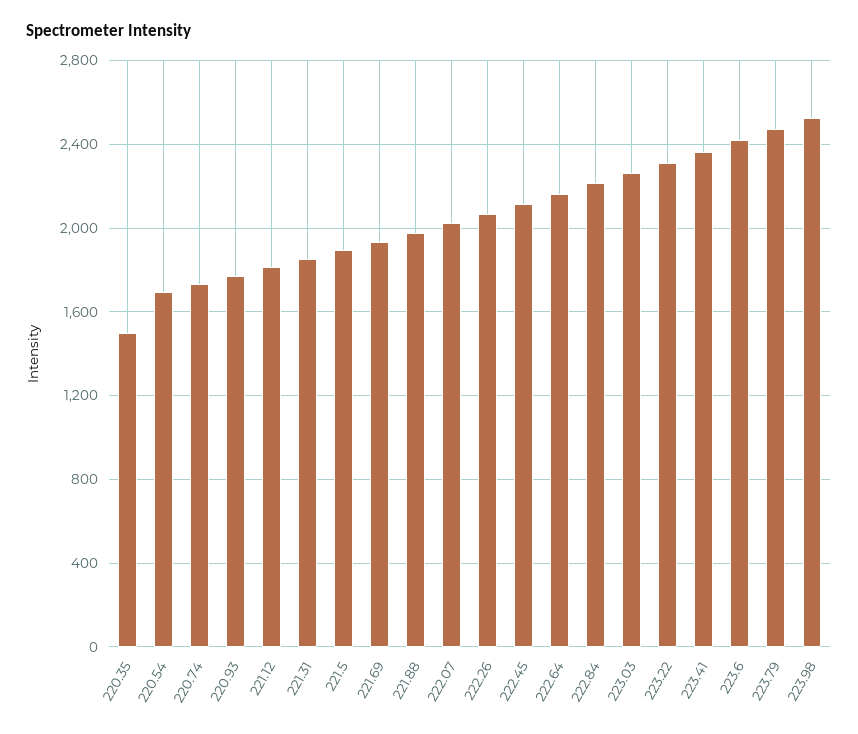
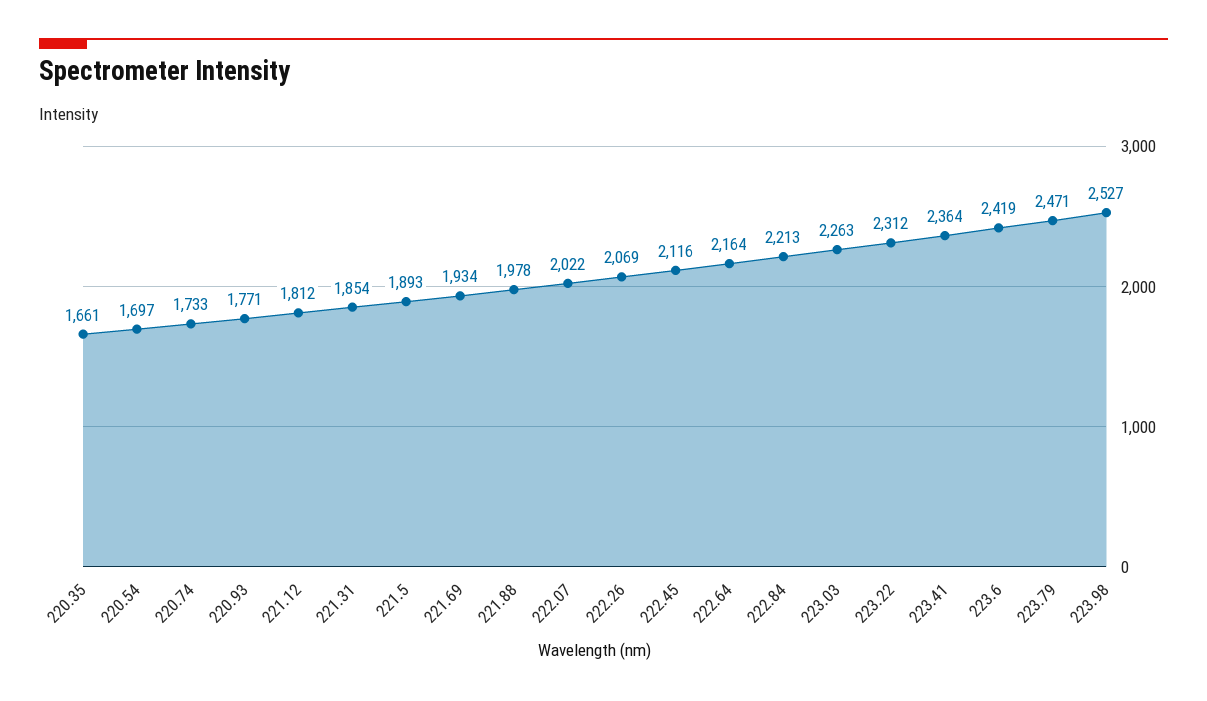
  {
-   "220.35": 1500,
+   "220.35": 1661,
    "220.54": 1697,
    "220.74": 1733,
    "220.93": 1771,
    "221.12": 1812,
    "221.31": 1854,
    "221.5": 1893,
    "221.69": 1934,
    "221.88": 1978,
    "222.07": 2022,
    "222.26": 2069,
    "222.45": 2116,
    "222.64": 2164,
    "222.84": 2213,
    "223.03": 2263,
    "223.22": 2312,
    "223.41": 2364,
    "223.6": 2419,
    "223.79": 2471,
    "223.98": 2527
  }

